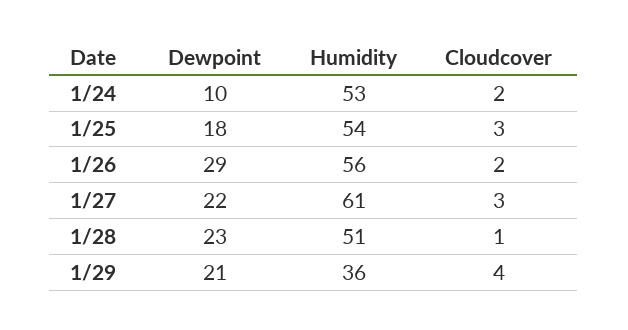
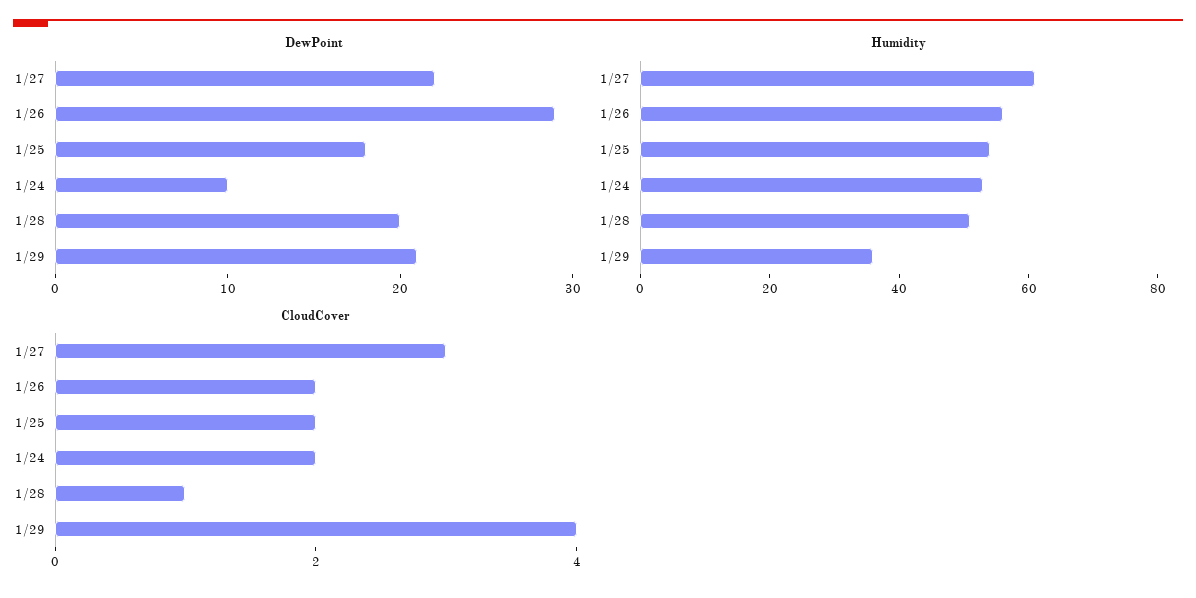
  {
    "Dewpoint": {
      "1/24": 10,
      "1/25": 18,
      "1/26": 29,
      "1/27": 22,
-     "1/28": 23,
+     "1/28": 20,
      "1/29": 21
    },
    "Humidity": {
      "1/24": 53,
      "1/25": 54,
      "1/26": 56,
      "1/27": 61,
      "1/28": 51,
      "1/29": 36
    },
    "Cloudcover": {
      "1/24": 2,
-     "1/25": 3,
+     "1/25": 2,
      "1/26": 2,
      "1/27": 3,
      "1/28": 1,
      "1/29": 4
    }
  }

